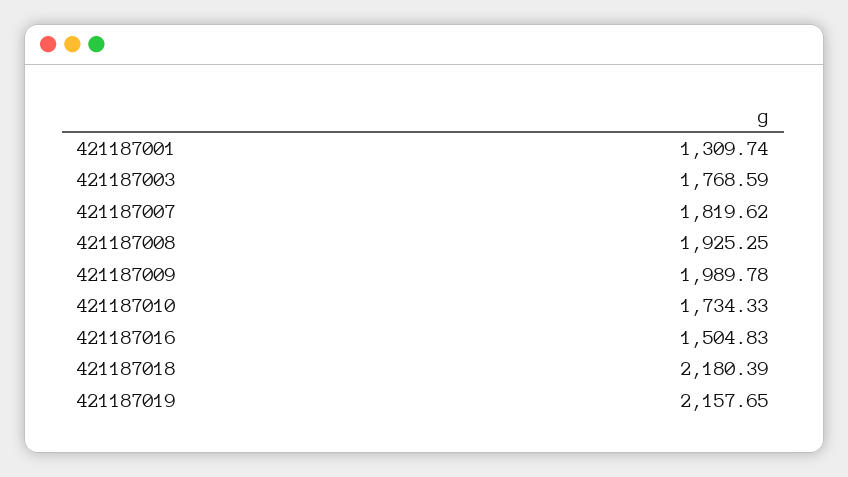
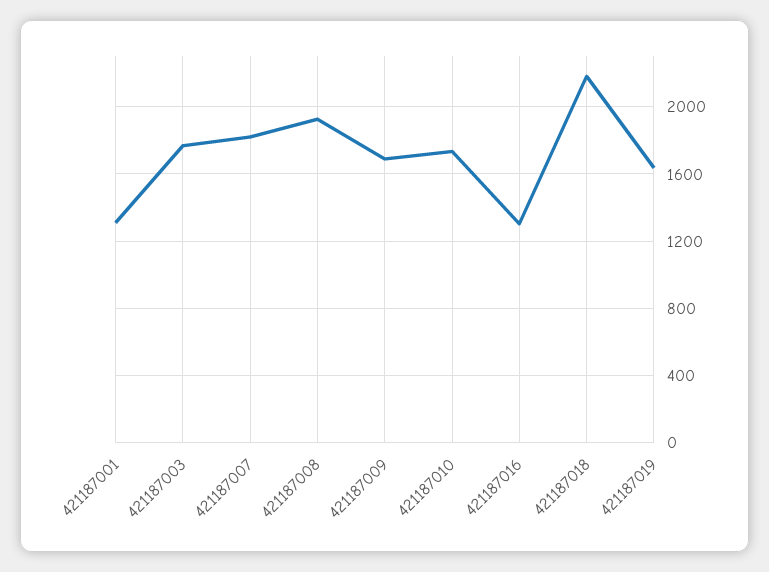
  {
    "421187001": 1309.74,
    "421187003": 1768.59,
    "421187007": 1819.62,
    "421187008": 1925.25,
-   "421187009": 1989.78,
+   "421187009": 1700,
    "421187010": 1734.33,
-   "421187016": 1504.83,
+   "421187016": 1300,
    "421187018": 2180.39,
-   "421187019": 2157.65
+   "421187019": 1650
  }

